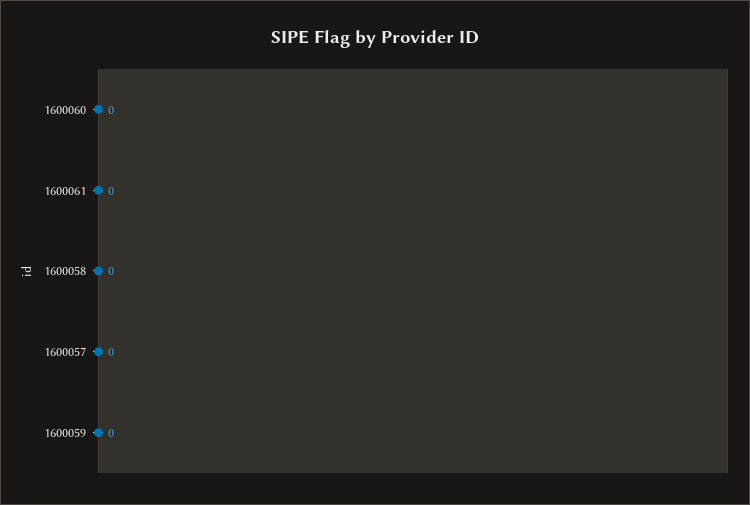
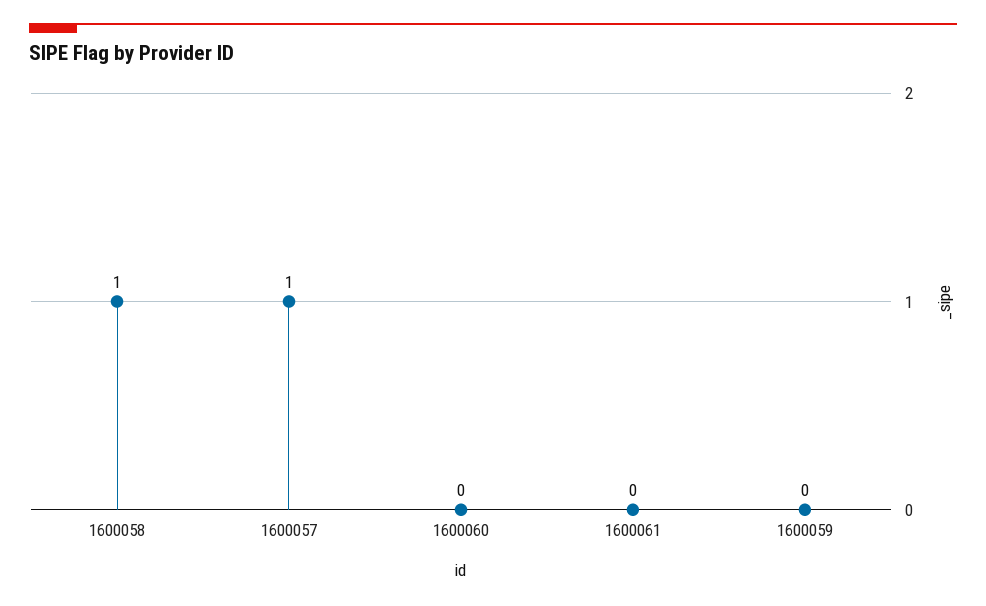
  {
    "1600060": 0,
    "1600061": 0,
-   "1600058": 0,
+   "1600058": 1,
-   "1600057": 0,
+   "1600057": 1,
    "1600059": 0
  }

